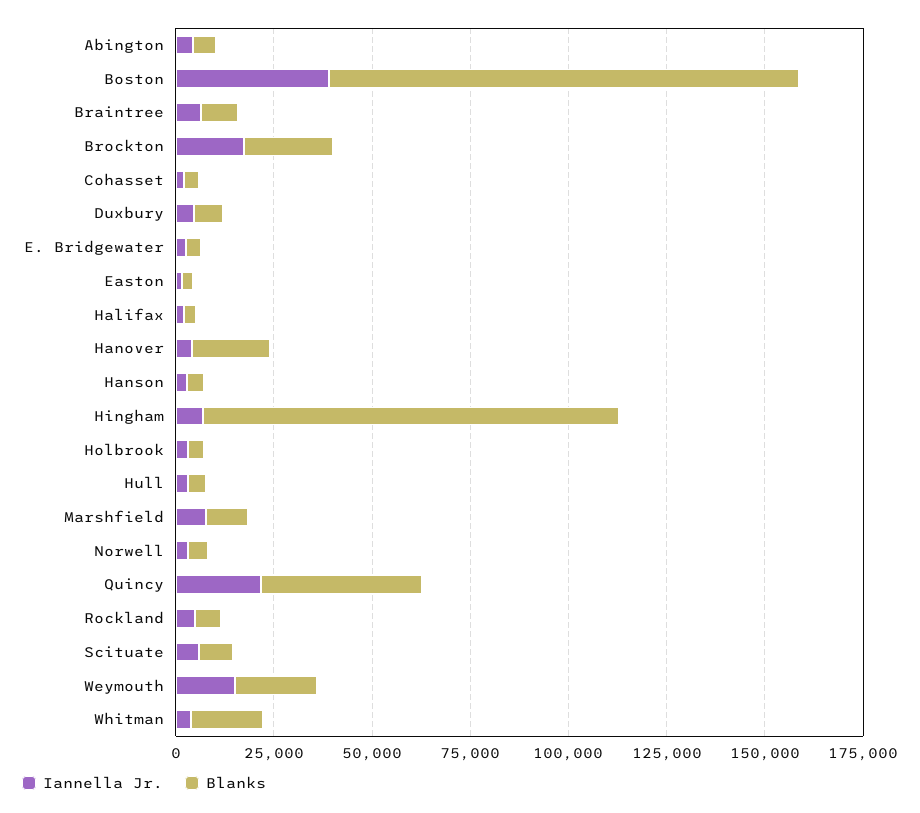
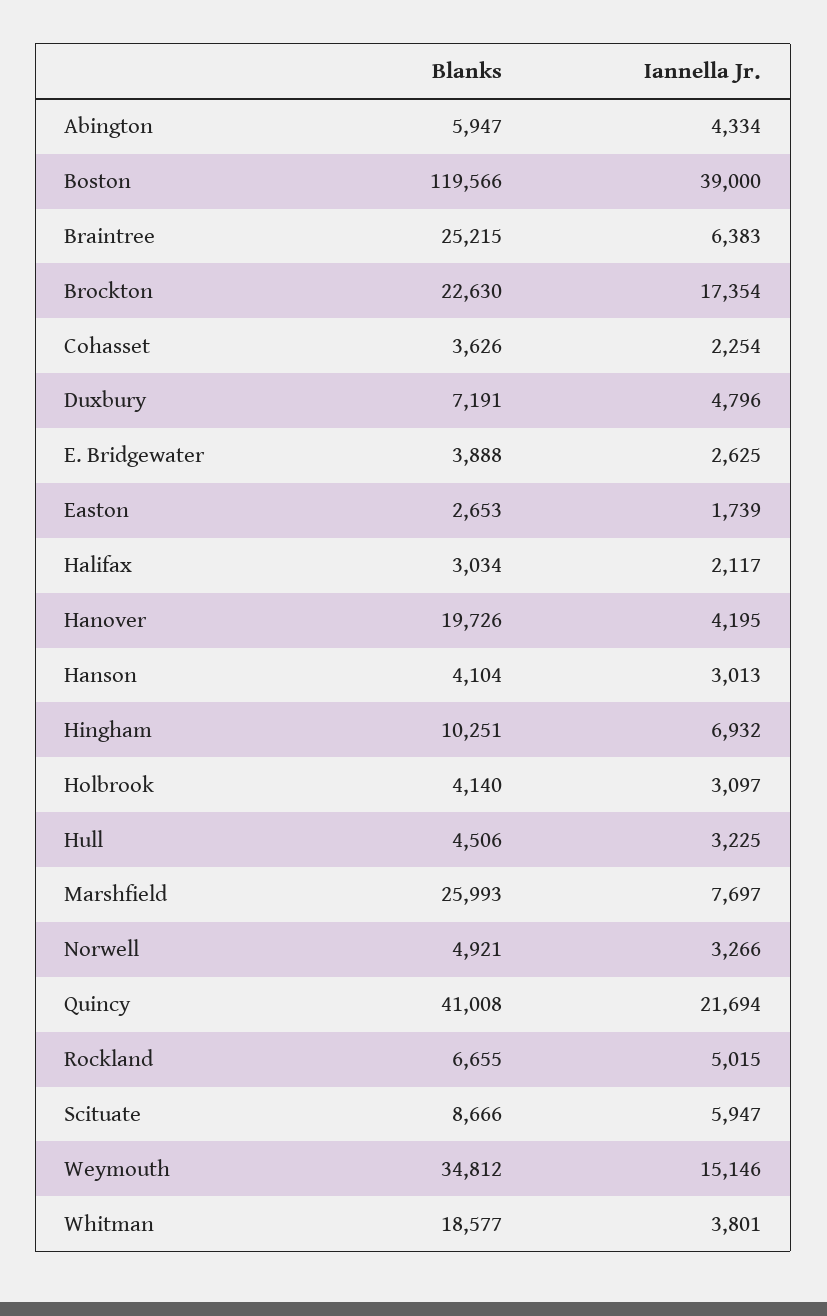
  {
    "Iannella Jr.": {
      "Abington": 4334,
      "Boston": 39000,
      "Braintree": 6383,
      "Brockton": 17354,
      "Cohasset": 2254,
      "Duxbury": 4796,
      "E. Bridgewater": 2625,
      "Easton": 1739,
      "Halifax": 2117,
      "Hanover": 4195,
      "Hanson": 3013,
      "Hingham": 6932,
      "Holbrook": 3097,
      "Hull": 3225,
      "Marshfield": 7697,
      "Norwell": 3266,
      "Quincy": 21694,
      "Rockland": 5015,
      "Scituate": 5947,
      "Weymouth": 15146,
      "Whitman": 3801
    },
    "Blanks": {
      "Abington": 5947,
      "Boston": 119566,
-     "Braintree": 10000,
+     "Braintree": 25215,
      "Brockton": 22630,
      "Cohasset": 3626,
      "Duxbury": 7191,
      "E. Bridgewater": 3888,
      "Easton": 2653,
      "Halifax": 3034,
      "Hanover": 19726,
      "Hanson": 4104,
-     "Hingham": 105000,
+     "Hingham": 10251,
      "Holbrook": 4140,
      "Hull": 4506,
-     "Marshfield": 10000,
+     "Marshfield": 25993,
      "Norwell": 4921,
      "Quincy": 41008,
      "Rockland": 6655,
      "Scituate": 8666,
-     "Weymouth": 20000,
+     "Weymouth": 34812,
      "Whitman": 18577
    }
  }

